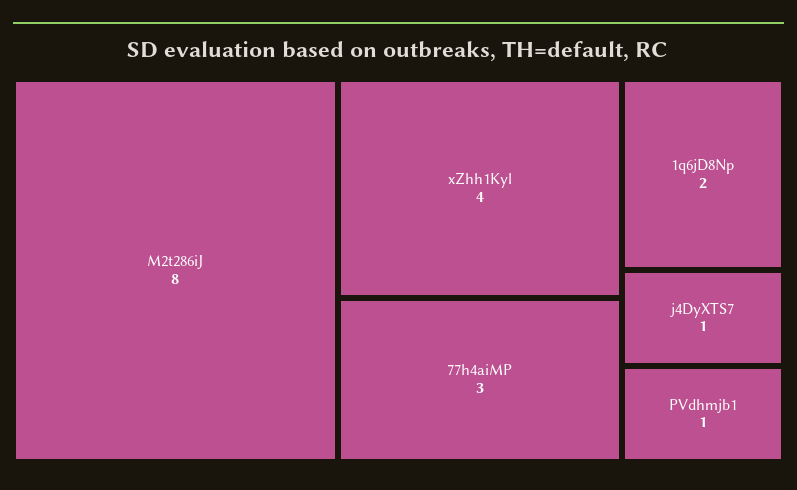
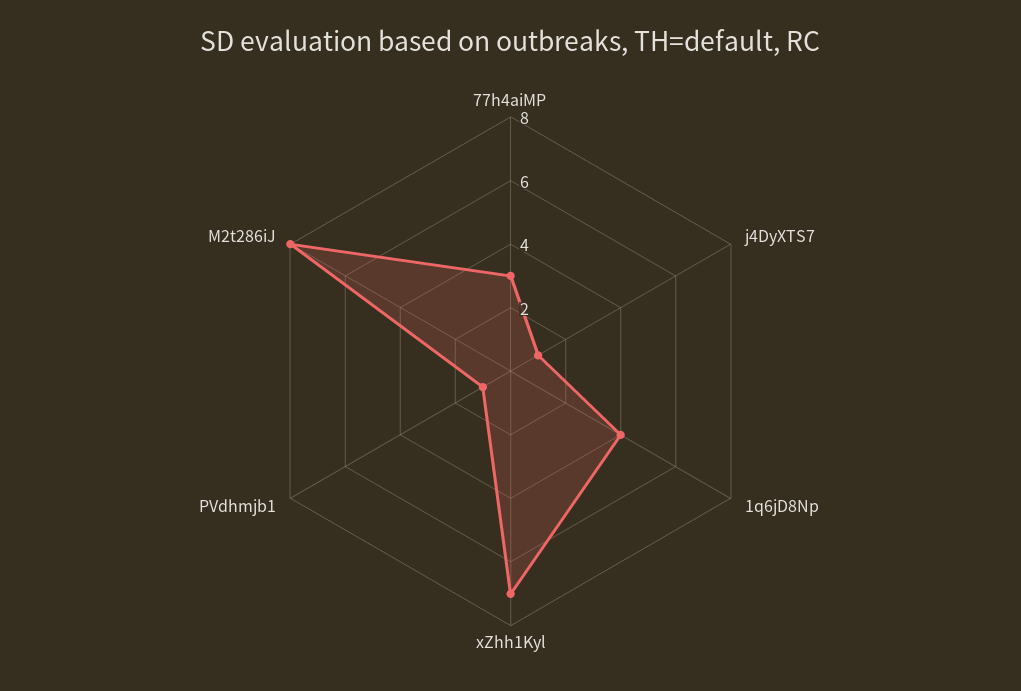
  {
    "M2t286iJ": 8,
-   "xZhh1Kyl": 4,
+   "xZhh1Kyl": 7,
    "77h4aiMP": 3,
-   "1q6jD8Np": 2,
+   "1q6jD8Np": 4,
    "j4DyXTS7": 1,
    "PVdhmjb1": 1
  }

